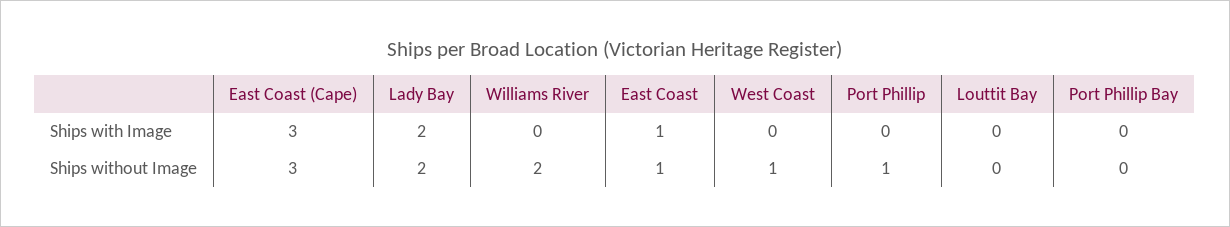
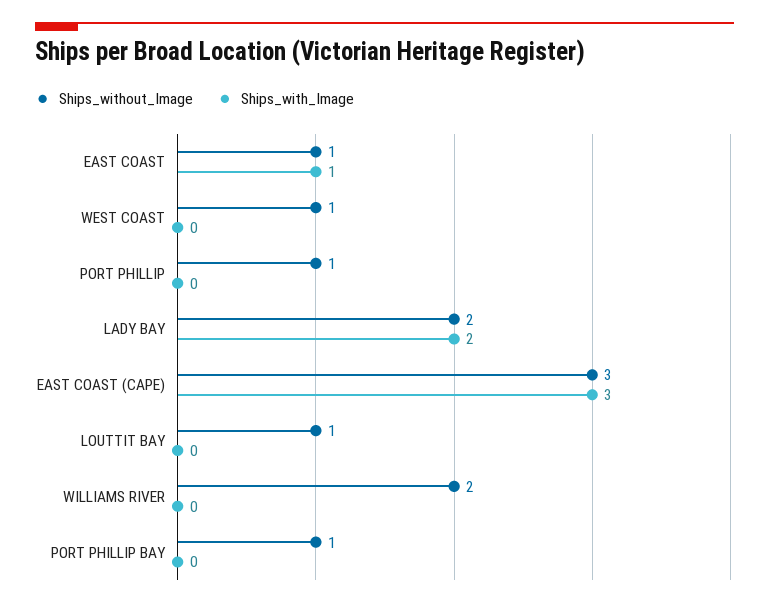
  {
    "Ships with Image": {
      "East Coast (Cape)": 3,
      "Lady Bay": 2,
      "Williams River": 0,
      "East Coast": 1,
      "West Coast": 0,
      "Port Phillip": 0,
      "Louttit Bay": 0,
      "Port Phillip Bay": 0
    },
    "Ships without Image": {
      "East Coast (Cape)": 3,
      "Lady Bay": 2,
      "Williams River": 2,
      "East Coast": 1,
      "West Coast": 1,
      "Port Phillip": 1,
-     "Louttit Bay": 0,
+     "Louttit Bay": 1,
-     "Port Phillip Bay": 0
+     "Port Phillip Bay": 1
    }
  }

